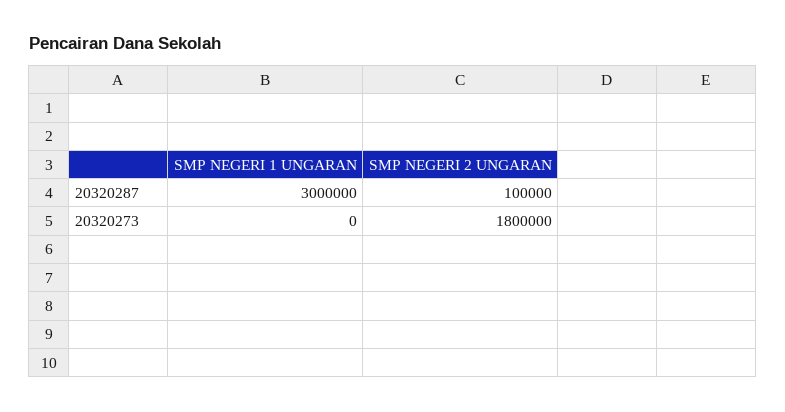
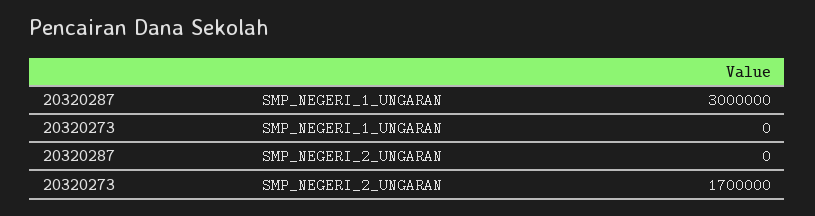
  {
    "SMP NEGERI 1 UNGARAN": {
      "20320287": 3000000,
      "20320273": 0
    },
    "SMP NEGERI 2 UNGARAN": {
-     "20320287": 100000,
+     "20320287": 0,
-     "20320273": 1800000
+     "20320273": 1700000
    }
  }

